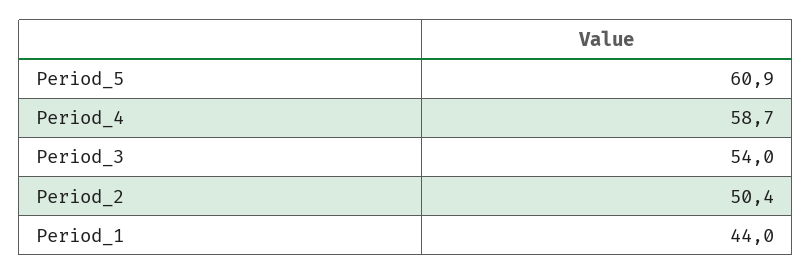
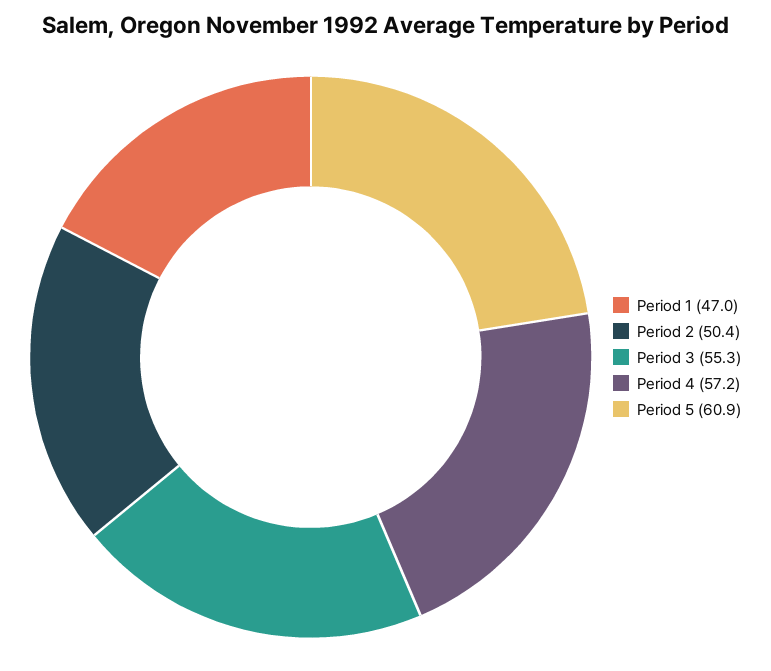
  {
    "Period_5": 60.9,
-   "Period_4": 58.7,
+   "Period_4": 57.2,
-   "Period_3": 54,
+   "Period_3": 55.3,
    "Period_2": 50.4,
-   "Period_1": 44
+   "Period_1": 47
  }

